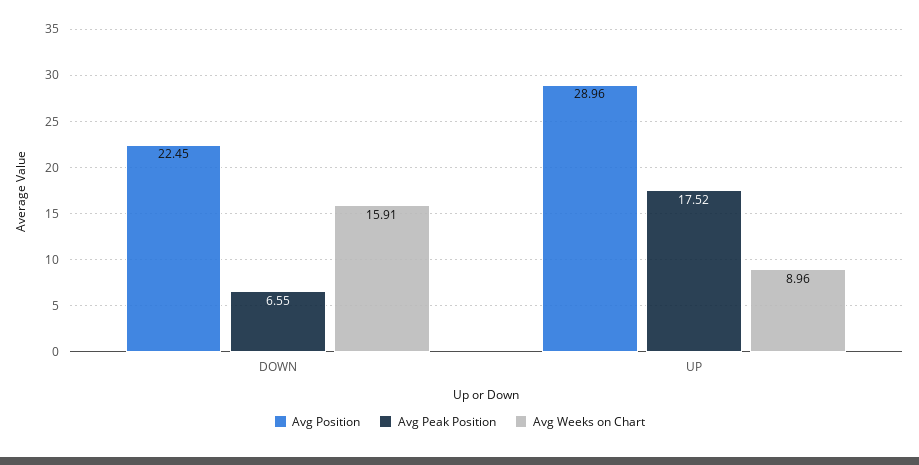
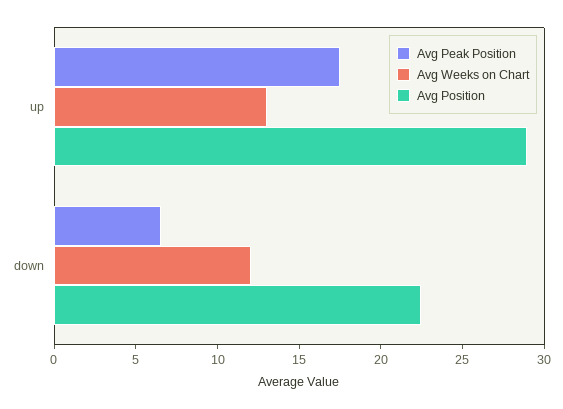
  {
    "Avg Position": {
      "DOWN": 22.45,
      "UP": 28.96
    },
    "Avg Peak Position": {
      "DOWN": 6.55,
      "UP": 17.52
    },
    "Avg Weeks on Chart": {
-     "DOWN": 15.91,
+     "DOWN": 12,
-     "UP": 8.96
+     "UP": 13
    }
  }

